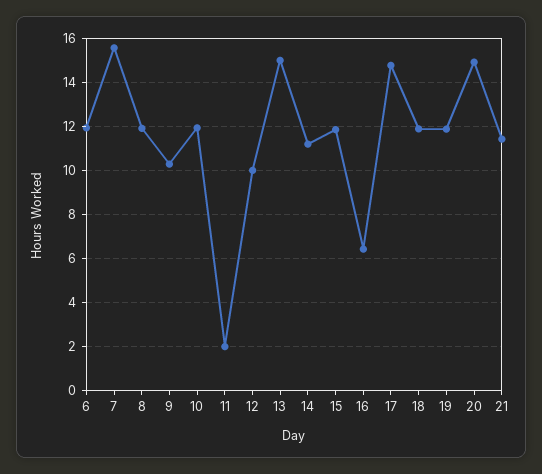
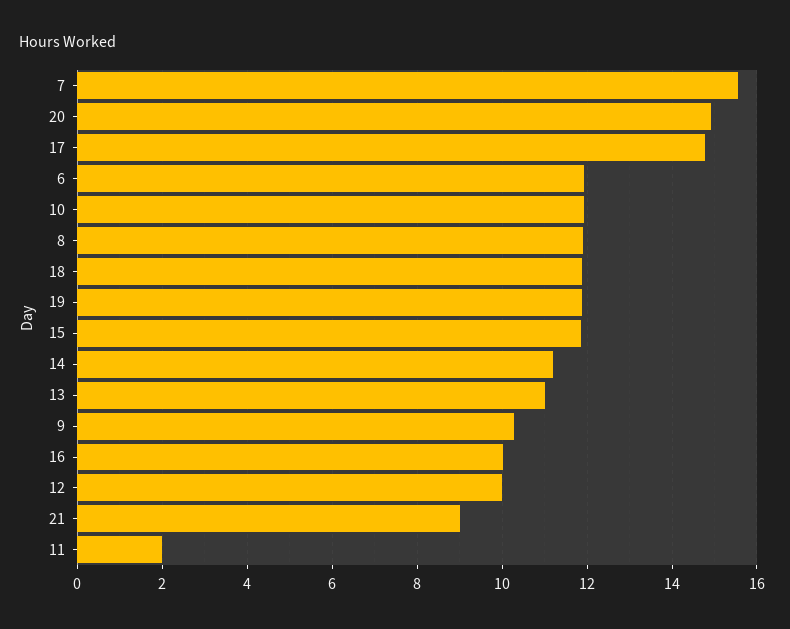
  {
    "6": 12,
    "7": 15.6,
    "8": 12,
    "9": 10.2,
    "10": 12,
    "11": 2,
    "12": 10,
-   "13": 15,
+   "13": 11,
    "14": 11.2,
    "15": 11.8,
-   "16": 6.5,
+   "16": 10,
    "17": 14.8,
    "18": 11.8,
    "19": 11.8,
    "20": 15,
-   "21": 11.5
+   "21": 9
  }

